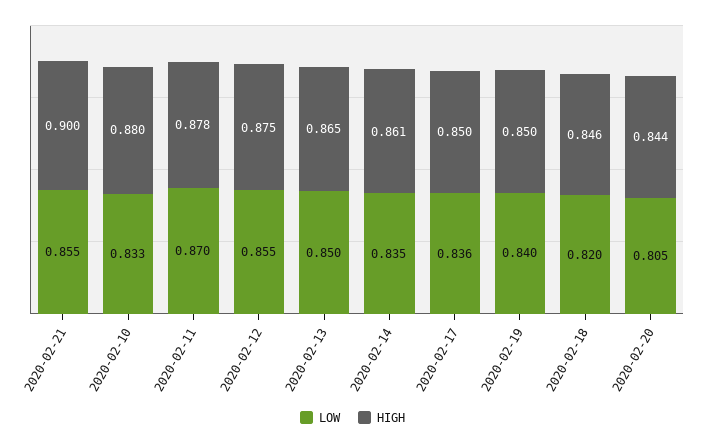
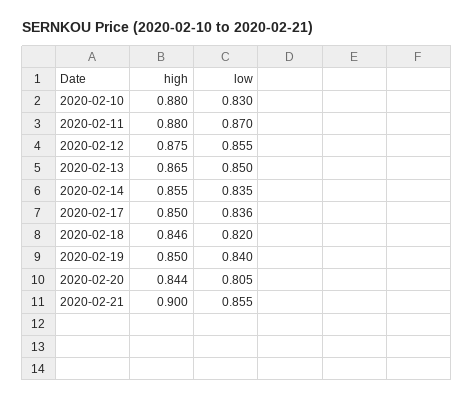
  {
    "LOW": {
      "2020-02-21": 0.855,
-     "2020-02-10": 0.833,
+     "2020-02-10": 0.83,
      "2020-02-11": 0.87,
      "2020-02-12": 0.855,
      "2020-02-13": 0.85,
      "2020-02-14": 0.835,
      "2020-02-17": 0.836,
      "2020-02-19": 0.84,
      "2020-02-18": 0.82,
      "2020-02-20": 0.805
    },
    "HIGH": {
      "2020-02-21": 0.9,
      "2020-02-10": 0.88,
-     "2020-02-11": 0.878,
+     "2020-02-11": 0.88,
      "2020-02-12": 0.875,
      "2020-02-13": 0.865,
-     "2020-02-14": 0.861,
+     "2020-02-14": 0.855,
      "2020-02-17": 0.85,
      "2020-02-19": 0.85,
      "2020-02-18": 0.846,
      "2020-02-20": 0.844
    }
  }

